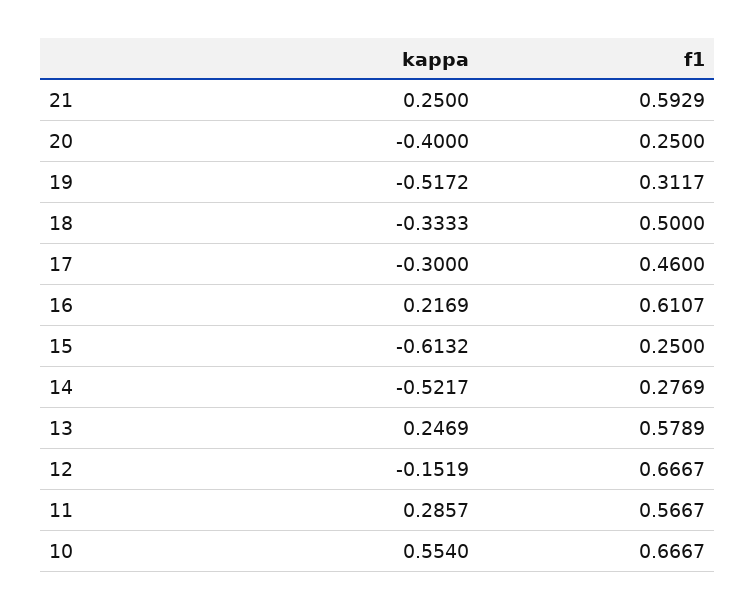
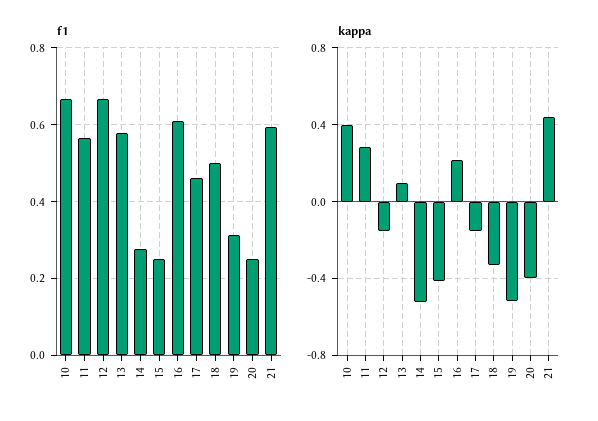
  {
    "kappa": {
-     "21": 0.25,
+     "21": 0.45,
      "20": -0.4,
      "19": -0.5172,
      "18": -0.3333,
-     "17": -0.3,
+     "17": -0.15,
      "16": 0.2169,
-     "15": -0.6132,
+     "15": -0.4,
      "14": -0.5217,
-     "13": 0.2469,
+     "13": 0.1,
      "12": -0.1519,
      "11": 0.2857,
-     "10": 0.554
+     "10": 0.4
    },
    "f1": {
      "21": 0.5929,
      "20": 0.25,
      "19": 0.3117,
      "18": 0.5,
      "17": 0.46,
      "16": 0.6107,
      "15": 0.25,
      "14": 0.2769,
      "13": 0.5789,
      "12": 0.6667,
      "11": 0.5667,
      "10": 0.6667
    }
  }

